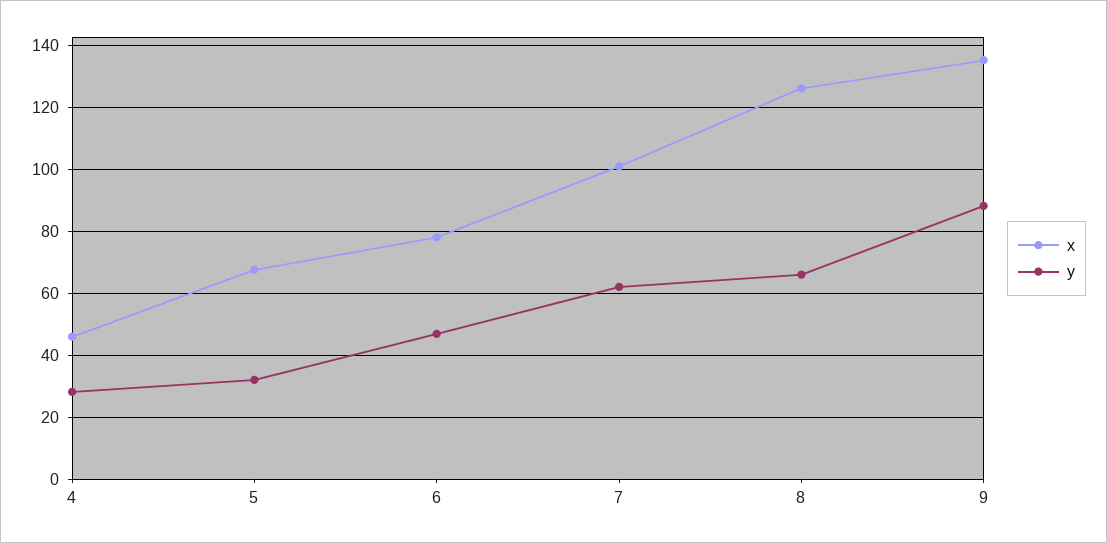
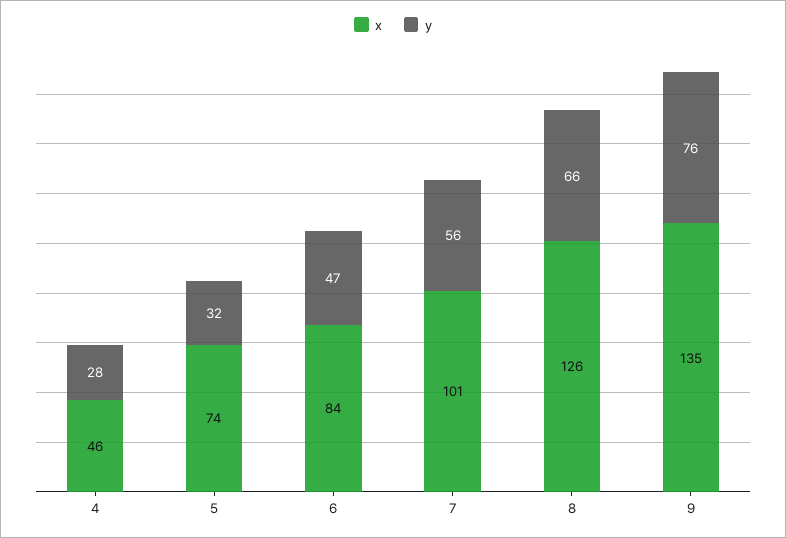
  {
    "x": {
      "4": 46,
-     "5": 68,
+     "5": 74,
-     "6": 78,
+     "6": 84,
      "7": 101,
      "8": 126,
      "9": 135
    },
    "y": {
      "4": 28,
      "5": 32,
      "6": 47,
-     "7": 62,
+     "7": 56,
      "8": 66,
-     "9": 88
+     "9": 76
    }
  }

